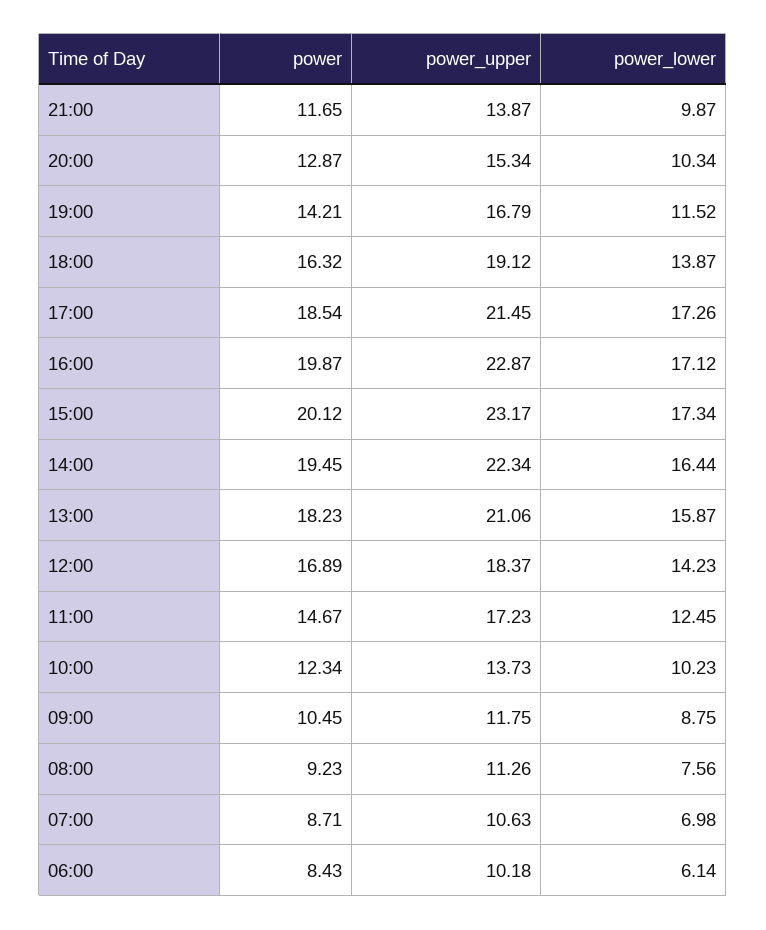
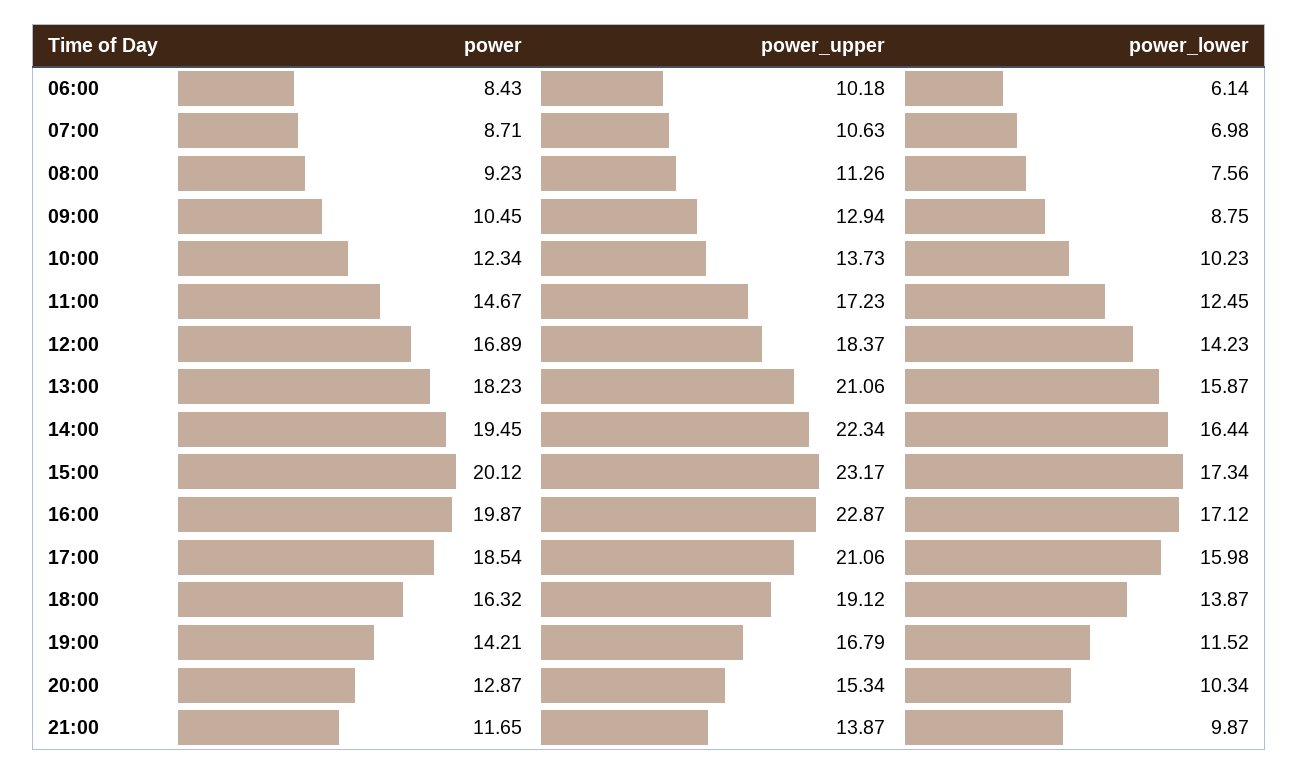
  {
    "power": {
      "21:00": 11.65,
      "20:00": 12.87,
      "19:00": 14.21,
      "18:00": 16.32,
      "17:00": 18.54,
      "16:00": 19.87,
      "15:00": 20.12,
      "14:00": 19.45,
      "13:00": 18.23,
      "12:00": 16.89,
      "11:00": 14.67,
      "10:00": 12.34,
      "09:00": 10.45,
      "08:00": 9.23,
      "07:00": 8.71,
      "06:00": 8.43
    },
    "power_upper": {
      "21:00": 13.87,
      "20:00": 15.34,
      "19:00": 16.79,
      "18:00": 19.12,
-     "17:00": 21.45,
+     "17:00": 21.06,
      "16:00": 22.87,
      "15:00": 23.17,
      "14:00": 22.34,
      "13:00": 21.06,
      "12:00": 18.37,
      "11:00": 17.23,
      "10:00": 13.73,
-     "09:00": 11.75,
+     "09:00": 12.94,
      "08:00": 11.26,
      "07:00": 10.63,
      "06:00": 10.18
    },
    "power_lower": {
      "21:00": 9.87,
      "20:00": 10.34,
      "19:00": 11.52,
      "18:00": 13.87,
-     "17:00": 17.26,
+     "17:00": 15.98,
      "16:00": 17.12,
      "15:00": 17.34,
      "14:00": 16.44,
      "13:00": 15.87,
      "12:00": 14.23,
      "11:00": 12.45,
      "10:00": 10.23,
      "09:00": 8.75,
      "08:00": 7.56,
      "07:00": 6.98,
      "06:00": 6.14
    }
  }

